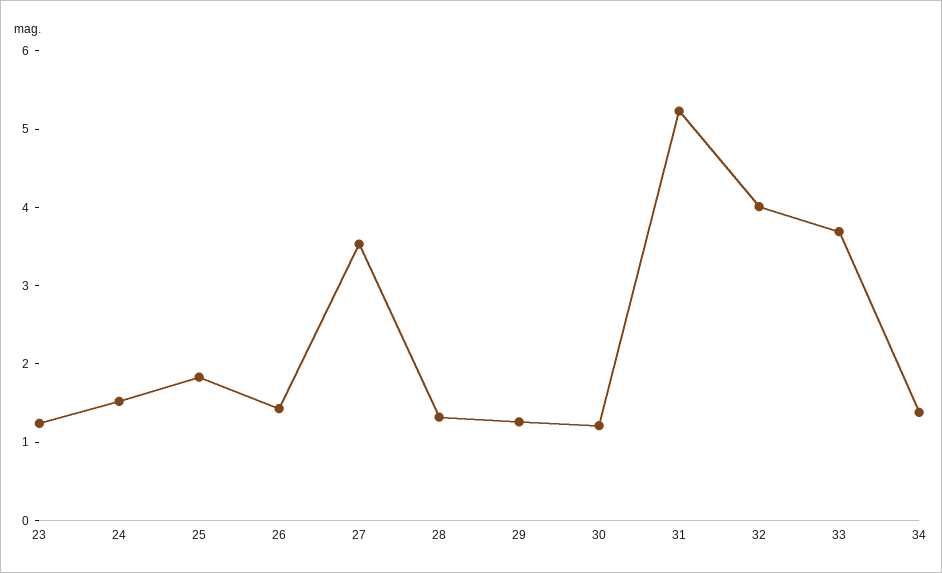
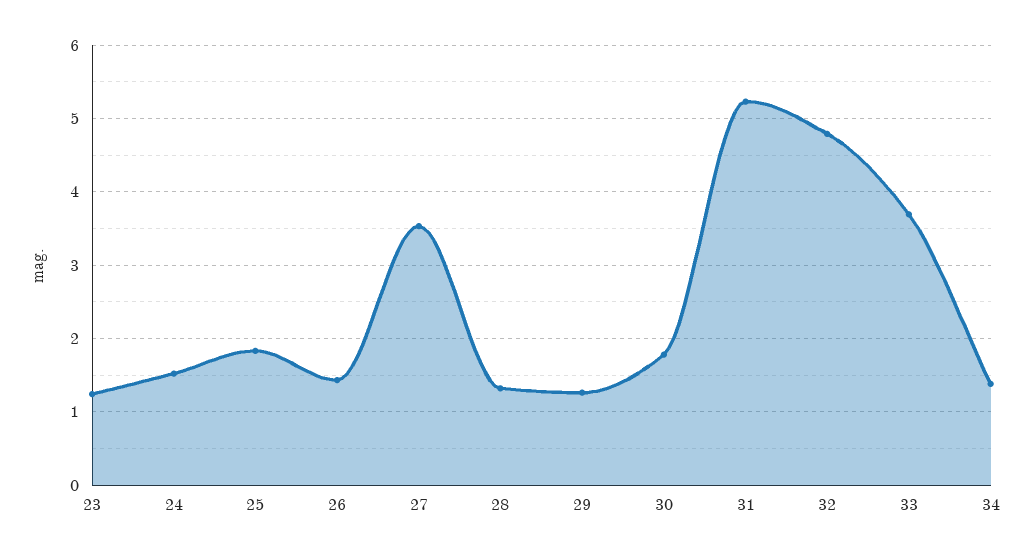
  {
    "23": 1.2,
    "24": 1.5,
    "25": 1.8,
    "26": 1.4,
    "27": 3.5,
    "28": 1.3,
    "29": 1.3,
-   "30": 1.2,
+   "30": 1.8,
    "31": 5.2,
-   "32": 4,
+   "32": 4.8,
    "33": 3.7,
    "34": 1.4
  }

